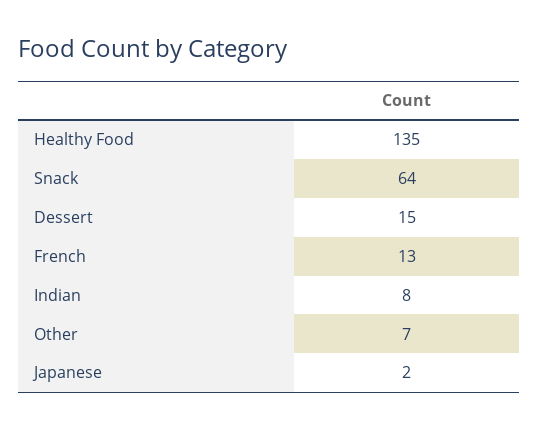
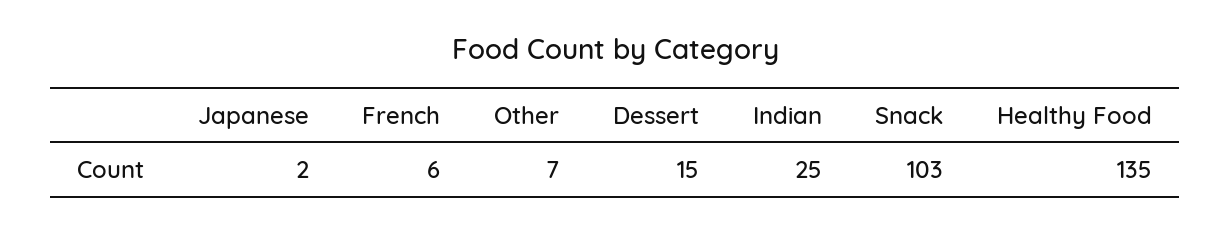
  {
    "Healthy Food": 135,
-   "Snack": 64,
+   "Snack": 103,
    "Dessert": 15,
-   "French": 13,
+   "French": 6,
-   "Indian": 8,
+   "Indian": 25,
    "Other": 7,
    "Japanese": 2
  }

